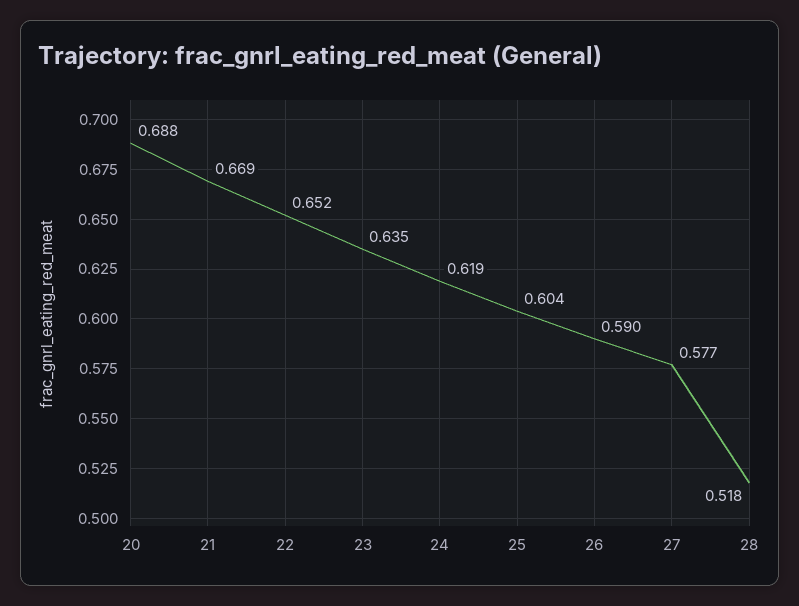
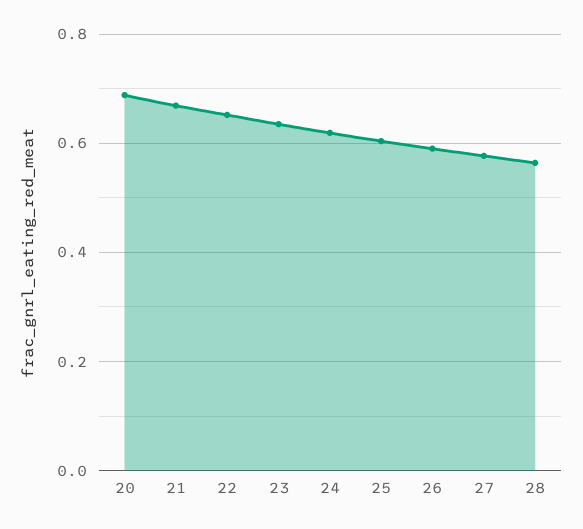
  {
    "20": 0.688,
    "21": 0.669,
    "22": 0.652,
    "23": 0.635,
    "24": 0.619,
    "25": 0.604,
    "26": 0.59,
    "27": 0.577,
-   "28": 0.518
+   "28": 0.56
  }

